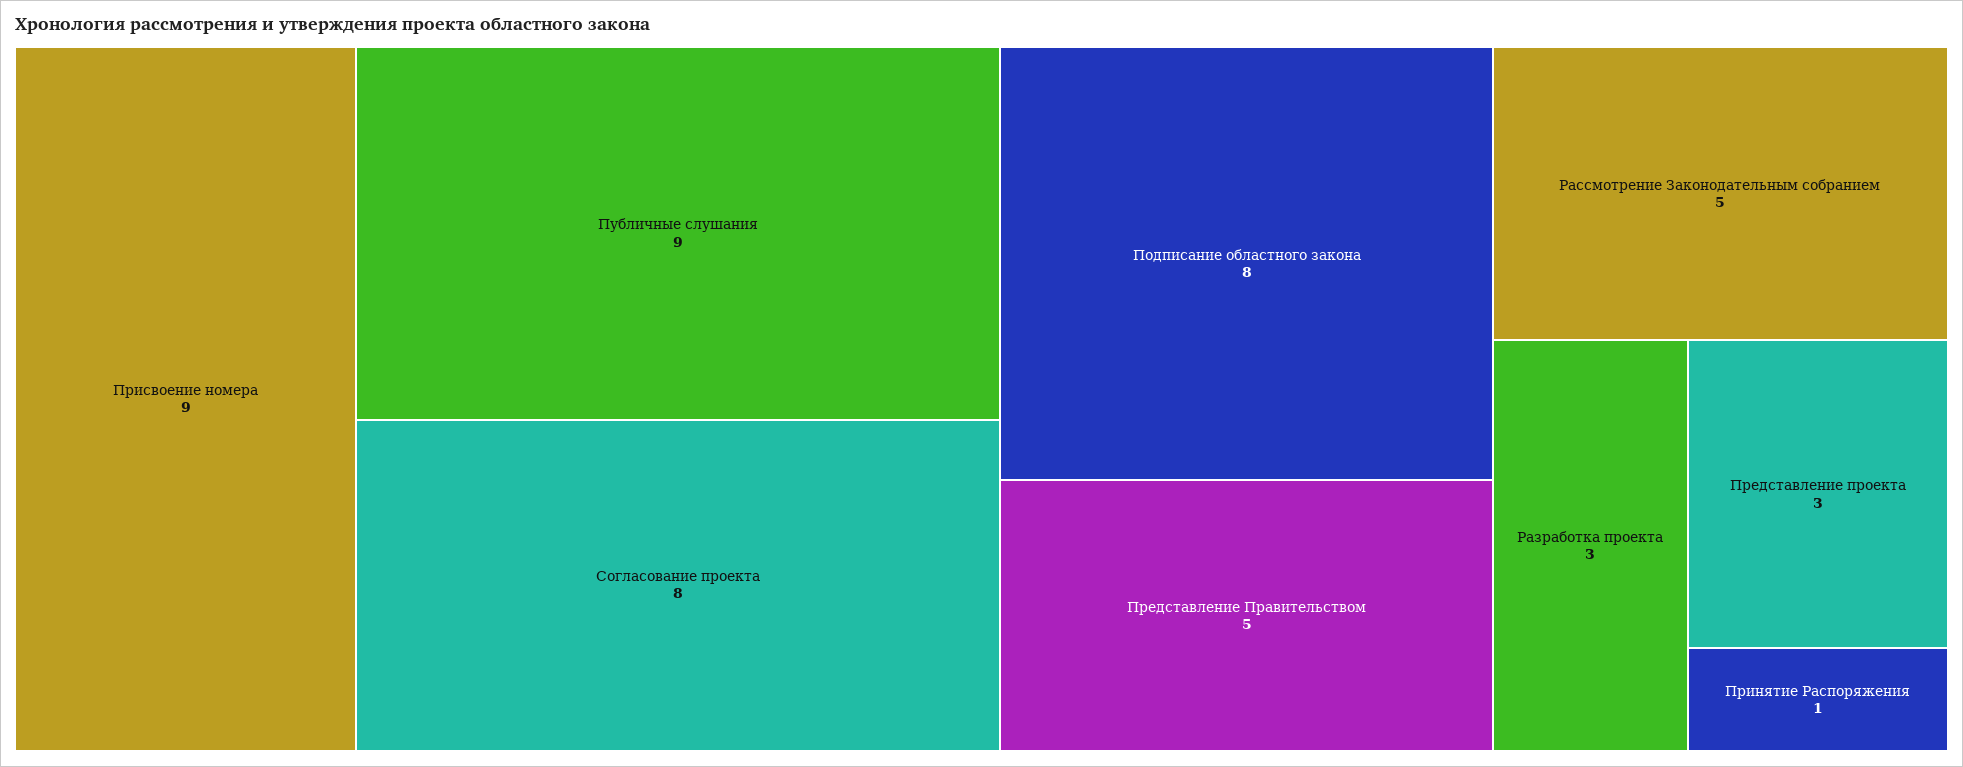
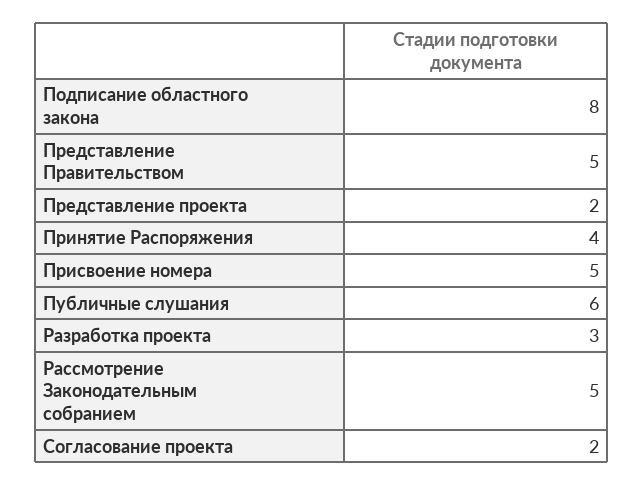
  {
-   "Присвоение номера": 9,
+   "Присвоение номера": 5,
-   "Публичные слушания": 9,
+   "Публичные слушания": 6,
-   "Согласование проекта": 8,
+   "Согласование проекта": 2,
    "Подписание областного закона": 8,
    "Представление Правительством": 5,
    "Рассмотрение Законодательным собранием": 5,
    "Разработка проекта": 3,
-   "Представление проекта": 3,
+   "Представление проекта": 2,
-   "Принятие Распоряжения": 1
+   "Принятие Распоряжения": 4
  }

